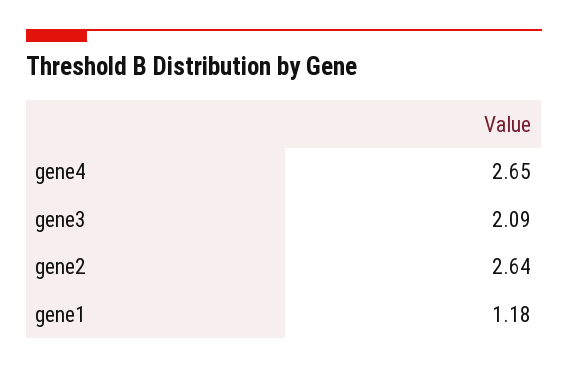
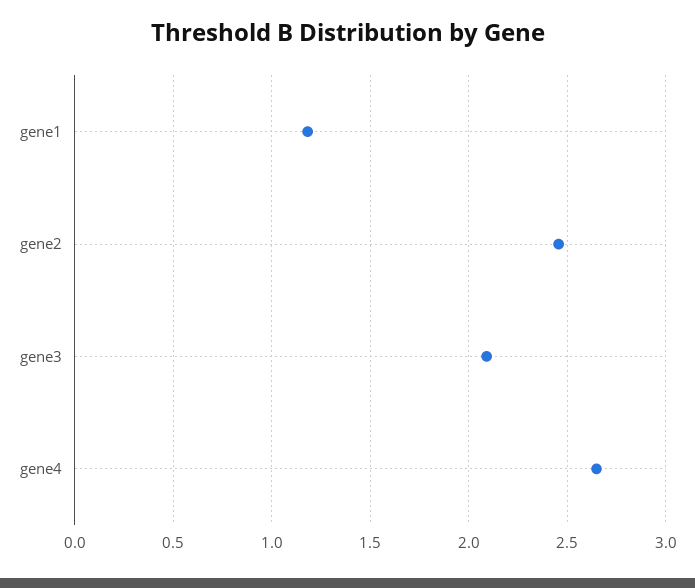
  {
    "gene4": 2.65,
    "gene3": 2.09,
-   "gene2": 2.64,
+   "gene2": 2.45,
    "gene1": 1.18
  }

